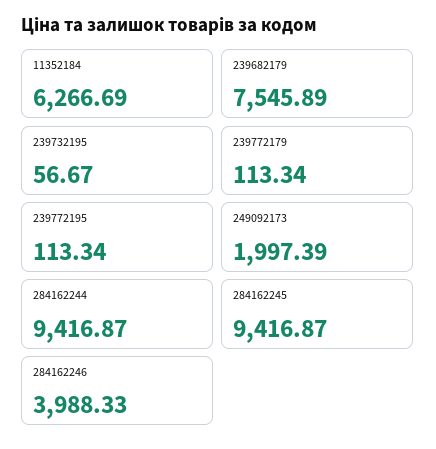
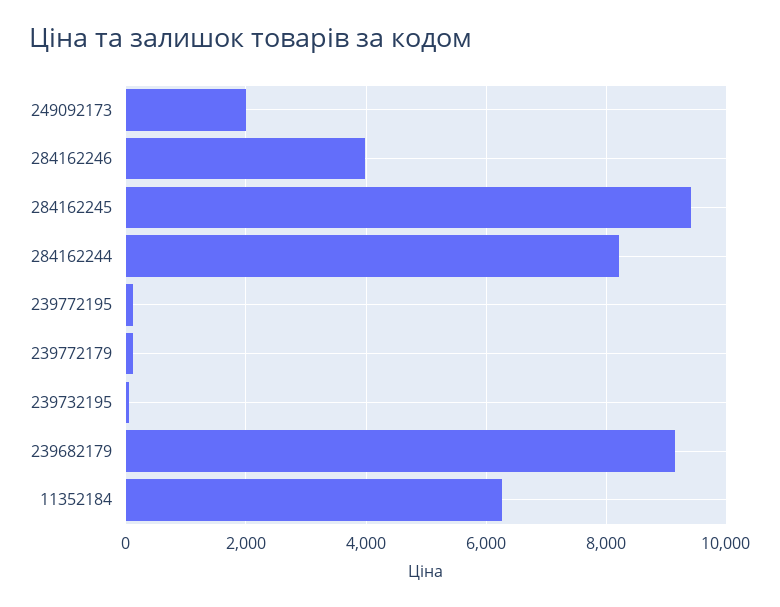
  {
    "11352184": 6266.69,
-   "239682179": 7545.89,
+   "239682179": 9200,
    "239732195": 56.67,
    "239772179": 113.34,
    "239772195": 113.34,
    "249092173": 1997.39,
-   "284162244": 9416.87,
+   "284162244": 8200,
    "284162245": 9416.87,
    "284162246": 3988.33
  }

